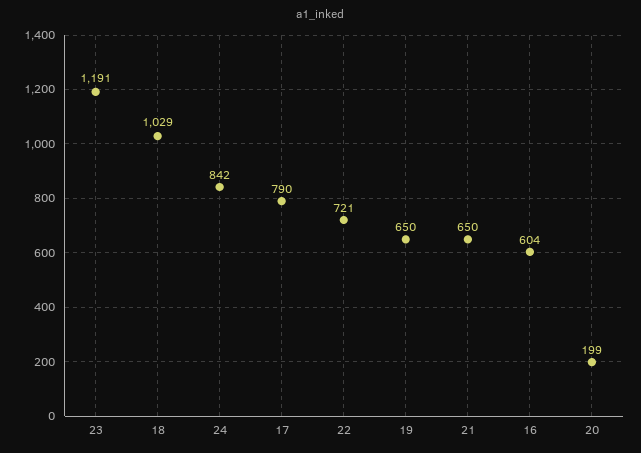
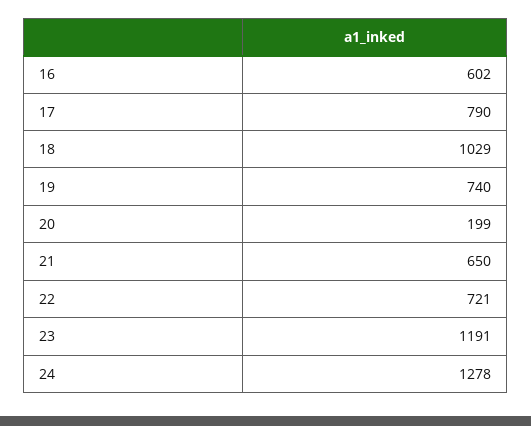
  {
    "23": 1191,
    "18": 1029,
-   "24": 842,
+   "24": 1278,
    "17": 790,
    "22": 721,
-   "19": 650,
+   "19": 740,
    "21": 650,
-   "16": 604,
+   "16": 602,
    "20": 199
  }

